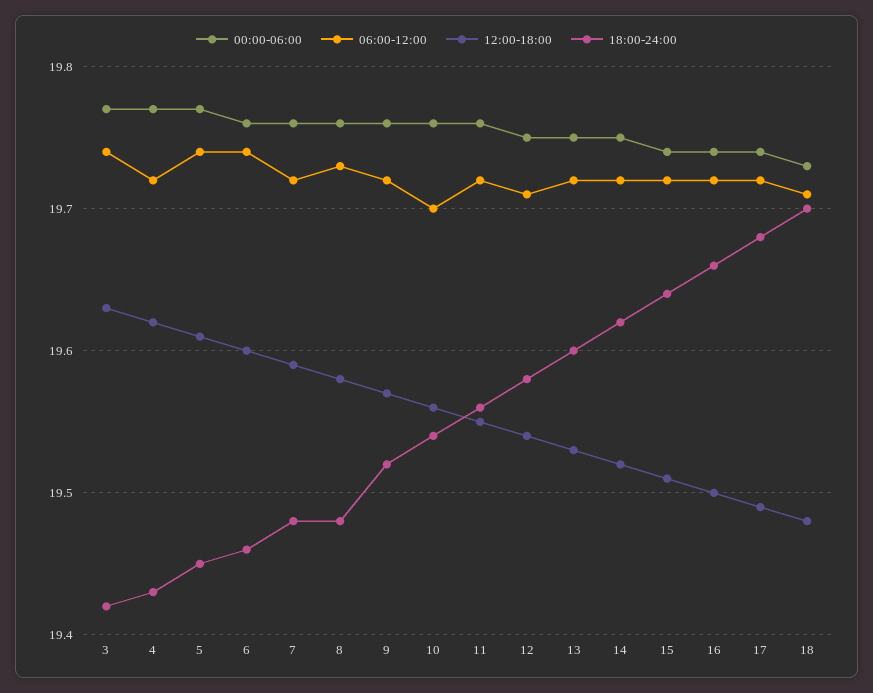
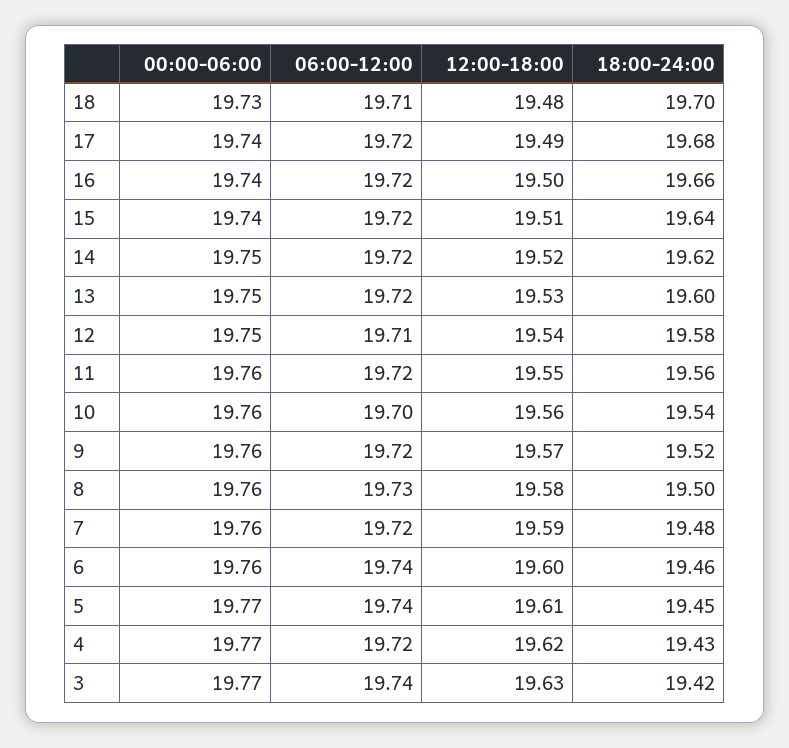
  {
    "00:00-06:00": {
      "3": 19.77,
      "4": 19.77,
      "5": 19.77,
      "6": 19.76,
      "7": 19.76,
      "8": 19.76,
      "9": 19.76,
      "10": 19.76,
      "11": 19.76,
      "12": 19.75,
      "13": 19.75,
      "14": 19.75,
      "15": 19.74,
      "16": 19.74,
      "17": 19.74,
      "18": 19.73
    },
    "06:00-12:00": {
      "3": 19.74,
      "4": 19.72,
      "5": 19.74,
      "6": 19.74,
      "7": 19.72,
      "8": 19.73,
      "9": 19.72,
      "10": 19.7,
      "11": 19.72,
      "12": 19.71,
      "13": 19.72,
      "14": 19.72,
      "15": 19.72,
      "16": 19.72,
      "17": 19.72,
      "18": 19.71
    },
    "12:00-18:00": {
      "3": 19.63,
      "4": 19.62,
      "5": 19.61,
      "6": 19.6,
      "7": 19.59,
      "8": 19.58,
      "9": 19.57,
      "10": 19.56,
      "11": 19.55,
      "12": 19.54,
      "13": 19.53,
      "14": 19.52,
      "15": 19.51,
      "16": 19.5,
      "17": 19.49,
      "18": 19.48
    },
    "18:00-24:00": {
      "3": 19.42,
      "4": 19.43,
      "5": 19.45,
      "6": 19.46,
      "7": 19.48,
-     "8": 19.48,
+     "8": 19.5,
      "9": 19.52,
      "10": 19.54,
      "11": 19.56,
      "12": 19.58,
      "13": 19.6,
      "14": 19.62,
      "15": 19.64,
      "16": 19.66,
      "17": 19.68,
      "18": 19.7
    }
  }

